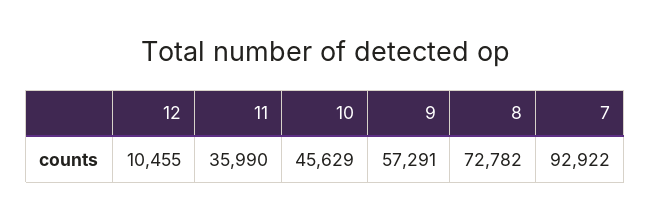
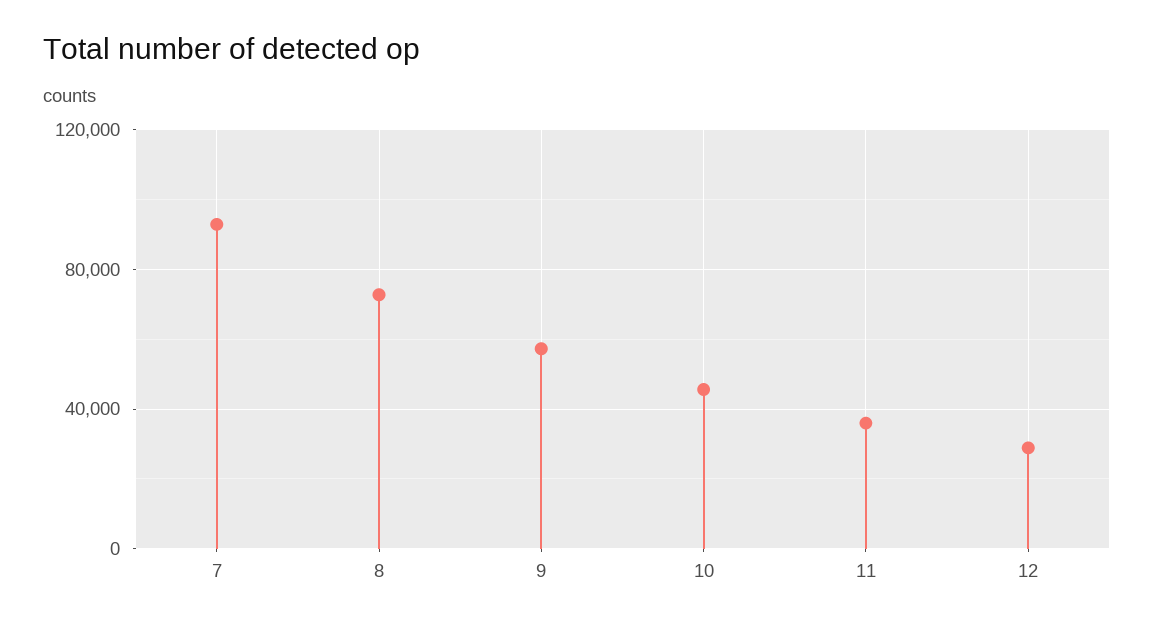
  {
-   "12": 10455,
+   "12": 30000,
    "11": 35990,
    "10": 45629,
    "9": 57291,
    "8": 72782,
    "7": 92922
  }

